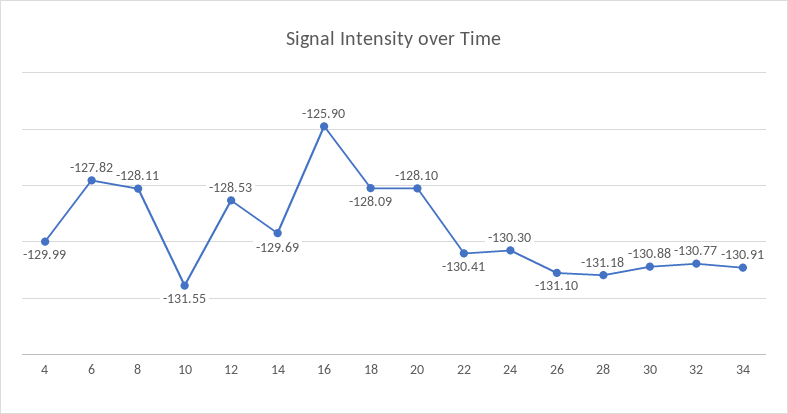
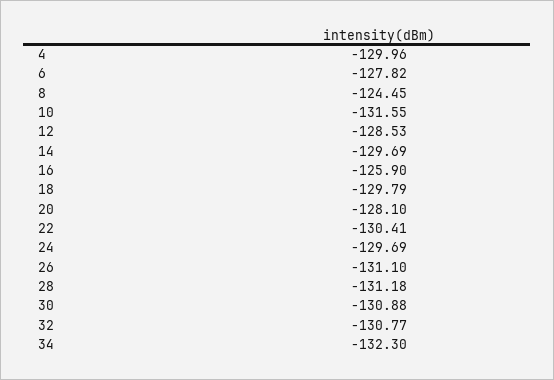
  {
-   "4": -129.99,
+   "4": -129.96,
    "6": -127.82,
-   "8": -128.11,
+   "8": -124.45,
    "10": -131.55,
    "12": -128.53,
    "14": -129.69,
    "16": -125.9,
-   "18": -128.09,
+   "18": -129.79,
    "20": -128.1,
    "22": -130.41,
-   "24": -130.3,
+   "24": -129.69,
    "26": -131.1,
    "28": -131.18,
    "30": -130.88,
    "32": -130.77,
-   "34": -130.91
+   "34": -132.3
  }

